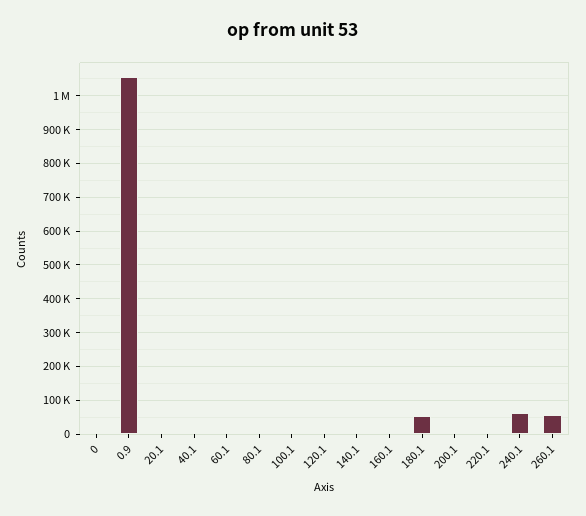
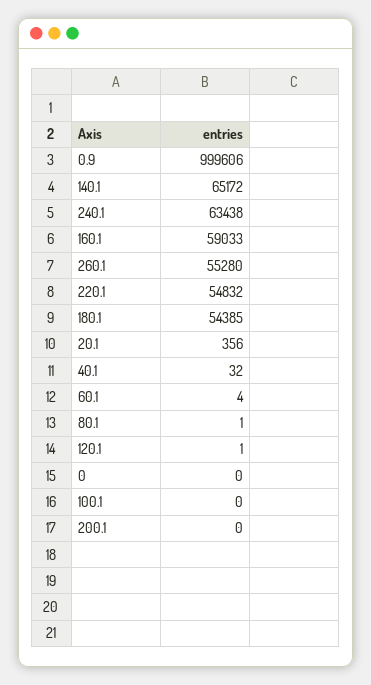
  {
    "0": 0,
-   "0.9": 1060000,
+   "0.9": 999606,
    "20.1": 356,
    "40.1": 32,
    "60.1": 4,
    "80.1": 1,
    "100.1": 0,
    "120.1": 1,
-   "140.1": 0,
+   "140.1": 65172,
-   "160.1": 0,
+   "160.1": 59033,
    "180.1": 54385,
    "200.1": 0,
-   "220.1": 0,
+   "220.1": 54832,
    "240.1": 63438,
    "260.1": 55280
  }

